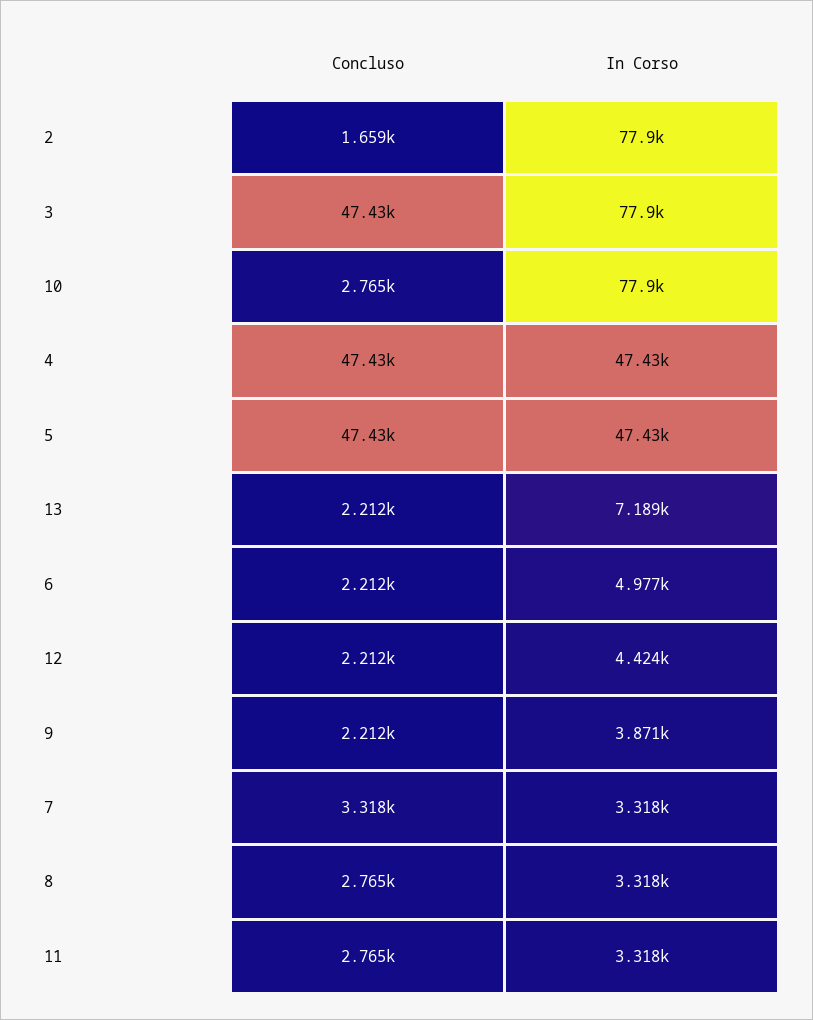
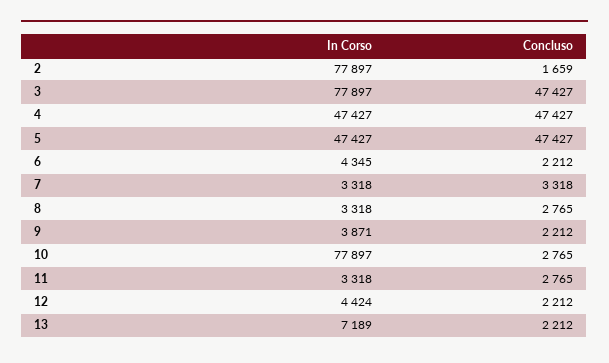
  {
    "Concluso": {
      "2": 1659,
      "3": 47427,
      "10": 2765,
      "4": 47427,
      "5": 47427,
      "13": 2212,
      "6": 2212,
      "12": 2212,
      "9": 2212,
      "7": 3318,
      "8": 2765,
      "11": 2765
    },
    "In Corso": {
      "2": 77897,
      "3": 77897,
      "10": 77897,
      "4": 47427,
      "5": 47427,
      "13": 7189,
-     "6": 4977,
+     "6": 4345,
      "12": 4424,
      "9": 3871,
      "7": 3318,
      "8": 3318,
      "11": 3318
    }
  }

